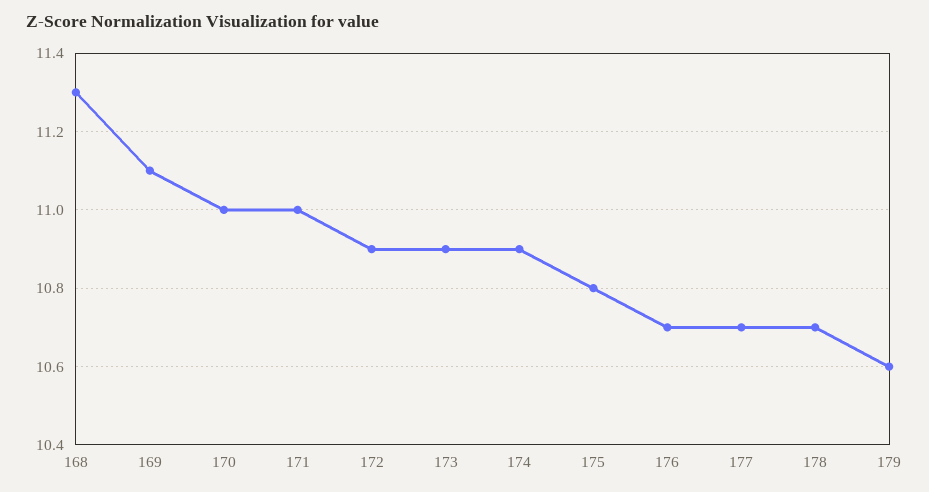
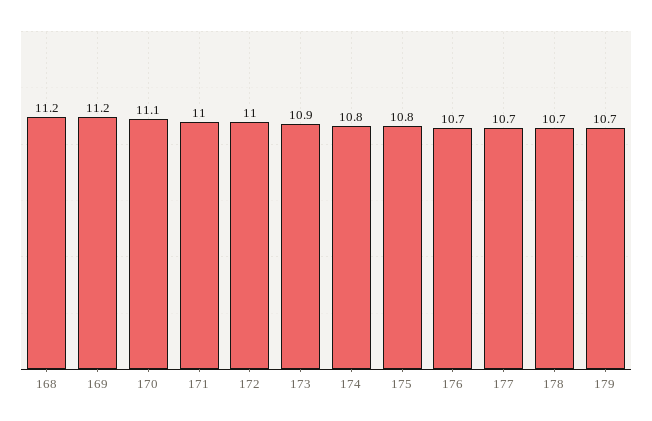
  {
-   "168": 11.3,
+   "168": 11.2,
-   "169": 11.1,
+   "169": 11.2,
-   "170": 11,
+   "170": 11.1,
    "171": 11,
-   "172": 10.9,
+   "172": 11,
    "173": 10.9,
-   "174": 10.9,
+   "174": 10.8,
    "175": 10.8,
    "176": 10.7,
    "177": 10.7,
    "178": 10.7,
-   "179": 10.6
+   "179": 10.7
  }

